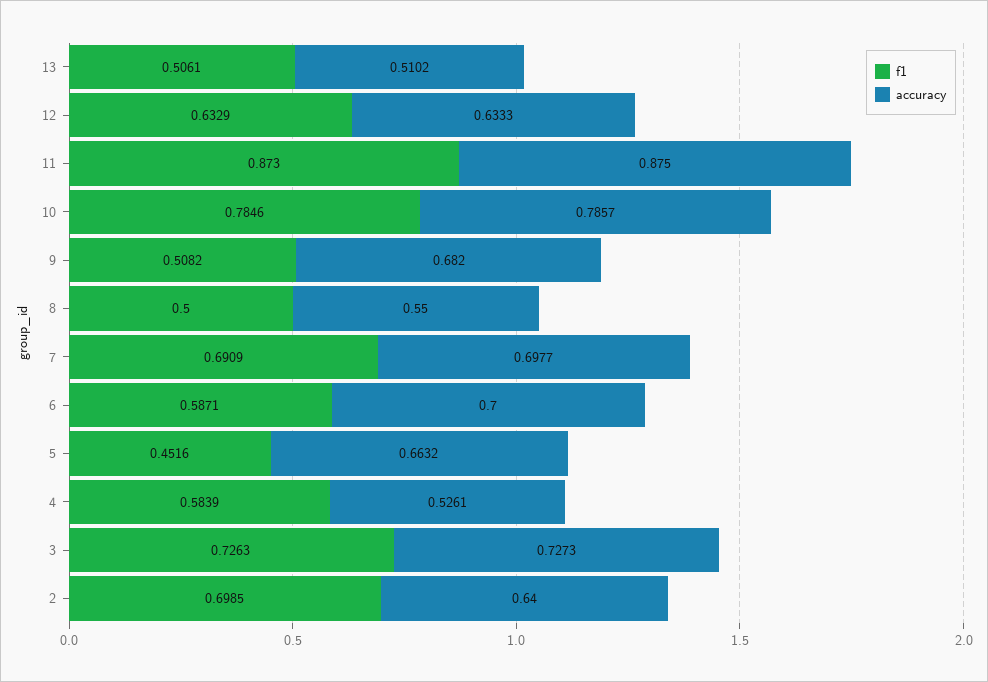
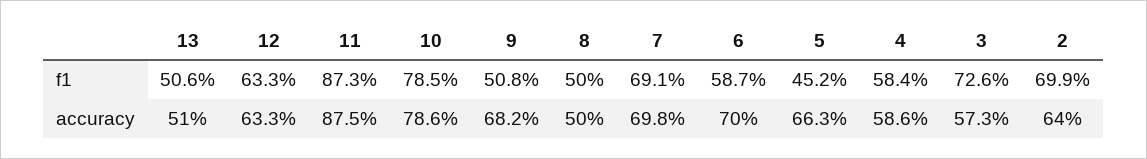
  {
    "f1": {
      "13": 0.5061,
      "12": 0.6329,
      "11": 0.873,
      "10": 0.7846,
      "9": 0.5082,
      "8": 0.5,
      "7": 0.6909,
      "6": 0.5871,
      "5": 0.4516,
      "4": 0.5839,
      "3": 0.7263,
      "2": 0.6985
    },
    "accuracy": {
      "13": 0.5102,
      "12": 0.6333,
      "11": 0.875,
      "10": 0.7857,
      "9": 0.682,
-     "8": 0.55,
+     "8": 0.5,
      "7": 0.6977,
      "6": 0.7,
      "5": 0.6632,
-     "4": 0.5261,
+     "4": 0.586,
-     "3": 0.7273,
+     "3": 0.573,
      "2": 0.64
    }
  }

